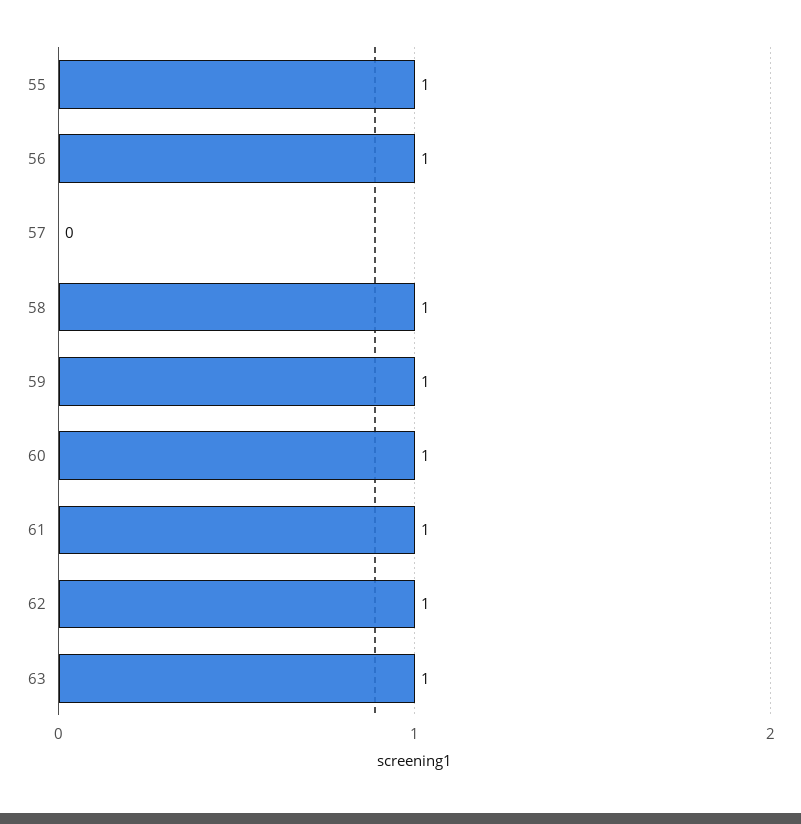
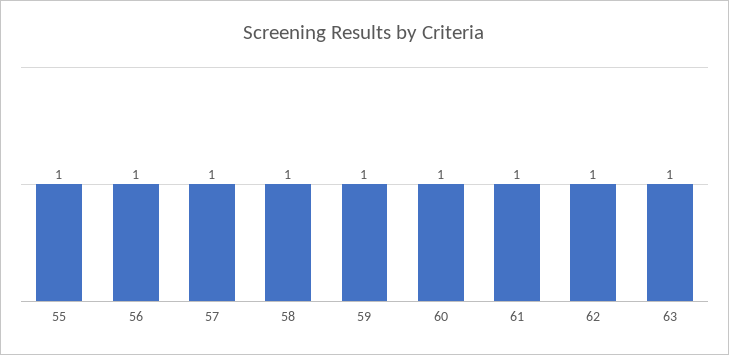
  {
    "55": 1,
    "56": 1,
-   "57": 0,
+   "57": 1,
    "58": 1,
    "59": 1,
    "60": 1,
    "61": 1,
    "62": 1,
    "63": 1
  }

